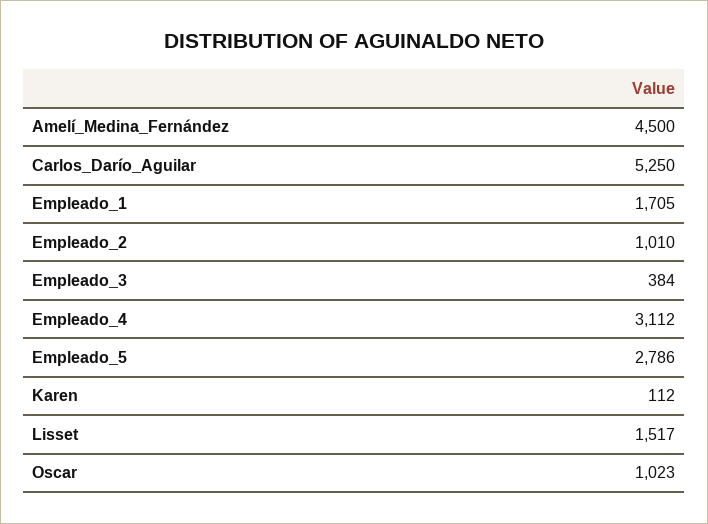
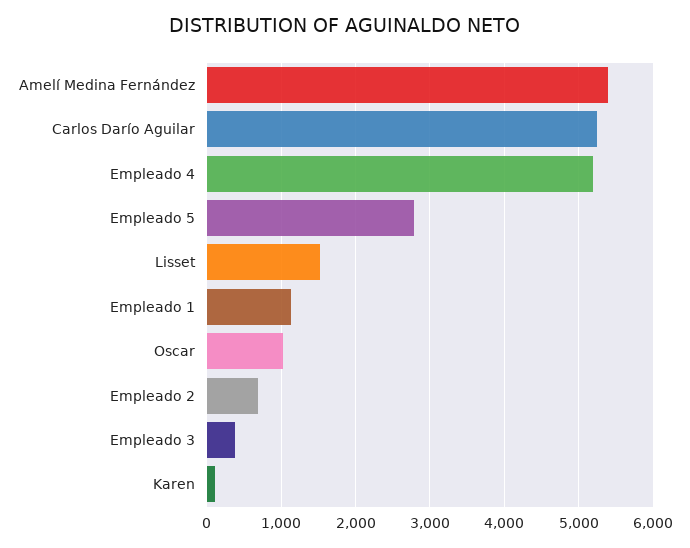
  {
-   "Amelí_Medina_Fernández": 4500,
+   "Amelí_Medina_Fernández": 5400,
    "Carlos_Darío_Aguilar": 5250,
-   "Empleado_1": 1705,
+   "Empleado_1": 1100,
-   "Empleado_2": 1010,
+   "Empleado_2": 700,
    "Empleado_3": 384,
-   "Empleado_4": 3112,
+   "Empleado_4": 5200,
    "Empleado_5": 2786,
    "Karen": 112,
    "Lisset": 1517,
    "Oscar": 1023
  }

